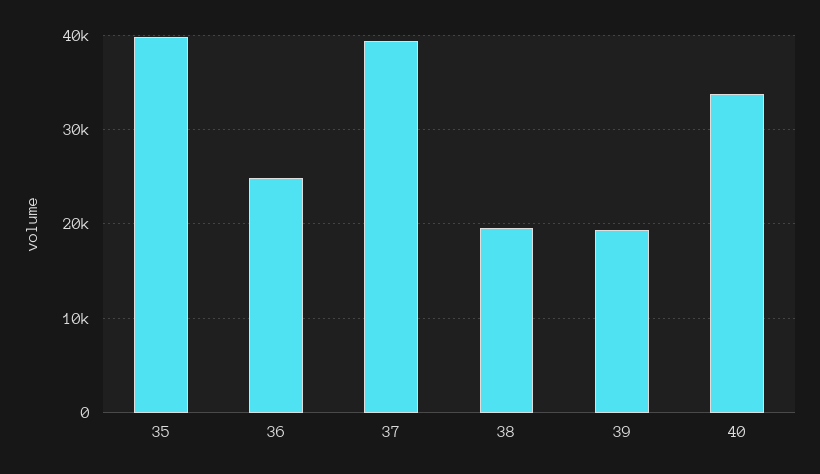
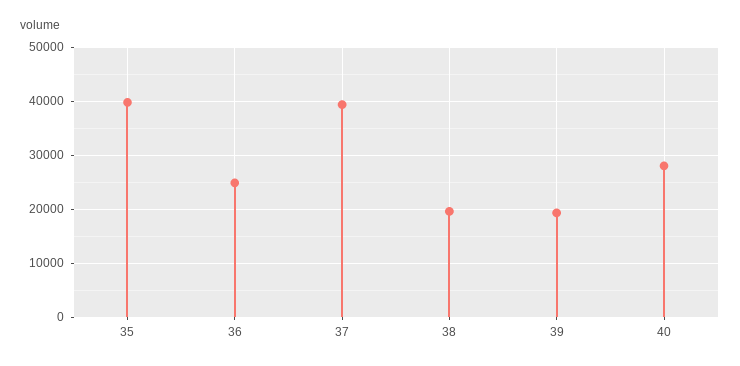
  {
    "35": 40000,
    "36": 25000,
    "37": 39000,
    "38": 20000,
    "39": 19000,
-   "40": 34000
+   "40": 28000
  }

